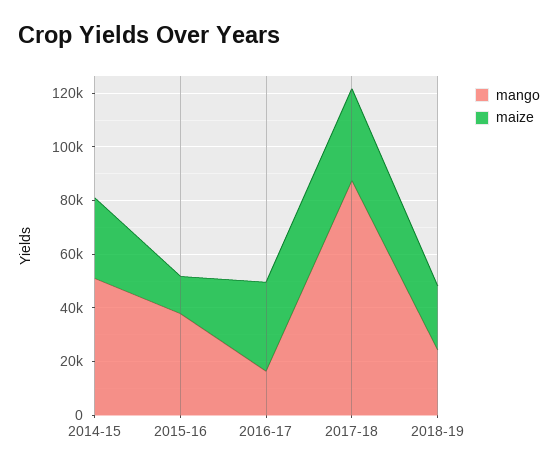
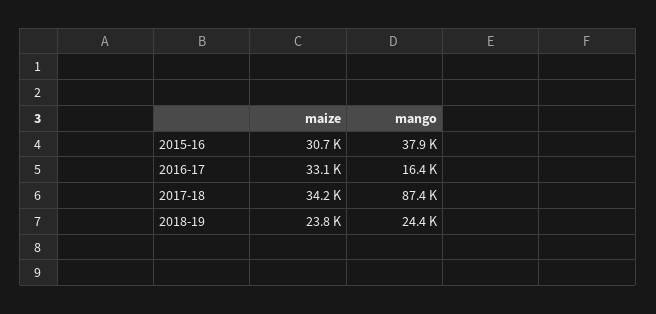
  {
    "mango": {
-     "2014-15": 50000,
      "2015-16": 37900,
      "2016-17": 16400,
      "2017-18": 87400,
      "2018-19": 24400
    },
    "maize": {
-     "2014-15": 30000,
-     "2015-16": 15000,
+     "2015-16": 30700,
      "2016-17": 33100,
      "2017-18": 34200,
      "2018-19": 23800
    }
  }

